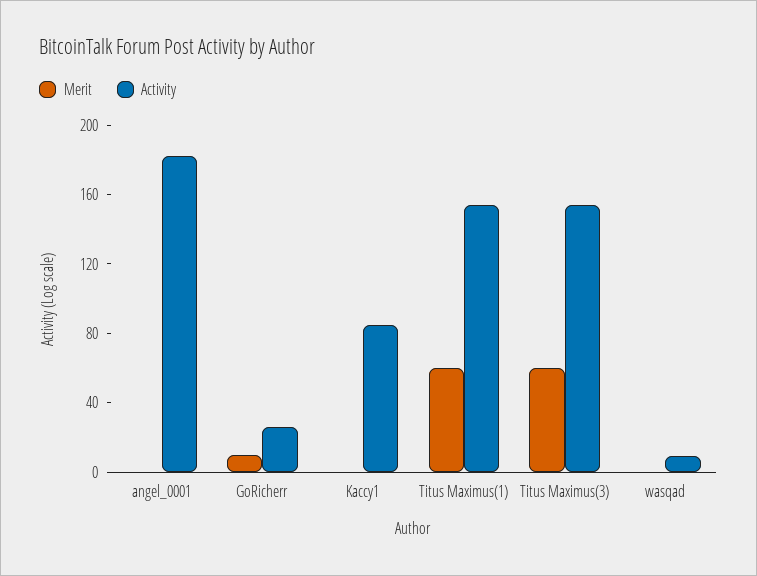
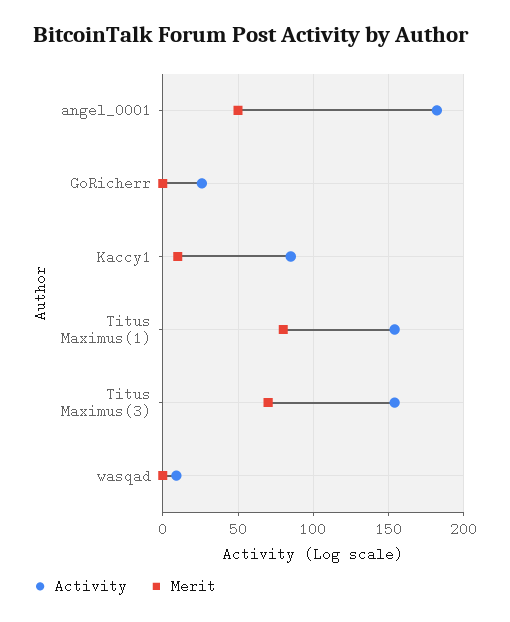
  {
    "Merit": {
-     "angel_0001": 0,
+     "angel_0001": 50,
-     "GoRicherr": 10,
+     "GoRicherr": 0,
-     "Kaccy1": 0,
+     "Kaccy1": 10,
-     "Titus Maximus(1)": 60,
+     "Titus Maximus(1)": 80,
-     "Titus Maximus(3)": 60,
+     "Titus Maximus(3)": 70,
      "wasqad": 0
    },
    "Activity": {
      "angel_0001": 180,
      "GoRicherr": 25,
      "Kaccy1": 85,
      "Titus Maximus(1)": 155,
      "Titus Maximus(3)": 155,
      "wasqad": 10
    }
  }

